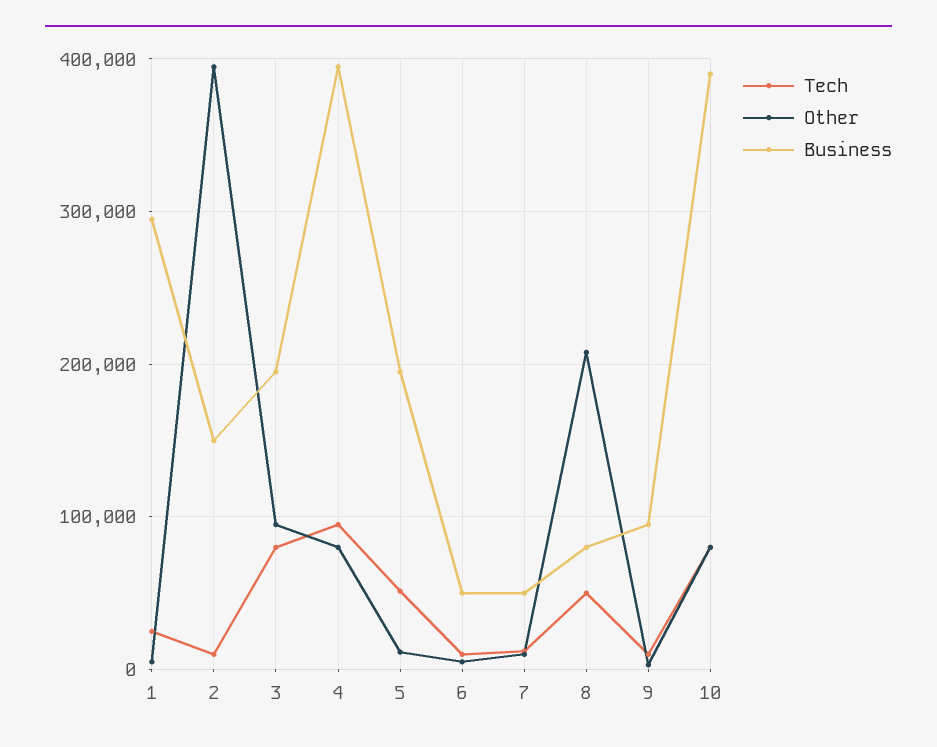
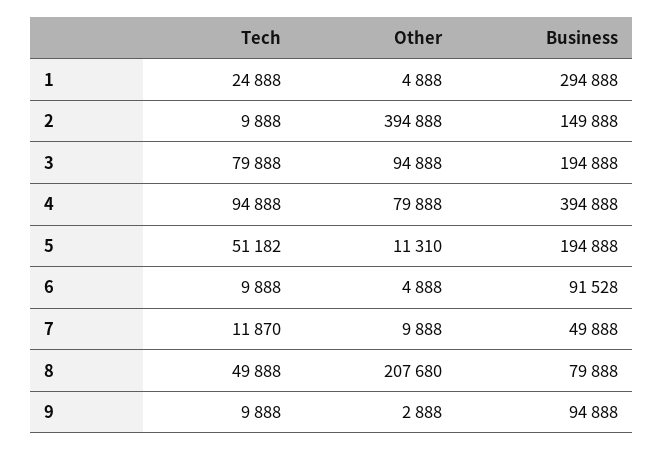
  {
    "Tech": {
      "1": 24888,
      "2": 9888,
      "3": 79888,
      "4": 94888,
      "5": 51182,
      "6": 9888,
      "7": 11870,
      "8": 49888,
-     "9": 9888,
+     "9": 9888
-     "10": 80000
    },
    "Other": {
      "1": 4888,
      "2": 394888,
      "3": 94888,
      "4": 79888,
      "5": 11310,
      "6": 4888,
      "7": 9888,
      "8": 207680,
-     "9": 2888,
+     "9": 2888
-     "10": 80000
    },
    "Business": {
      "1": 294888,
      "2": 149888,
      "3": 194888,
      "4": 394888,
      "5": 194888,
-     "6": 50000,
+     "6": 91528,
      "7": 49888,
      "8": 79888,
-     "9": 94888,
+     "9": 94888
-     "10": 390000
    }
  }

